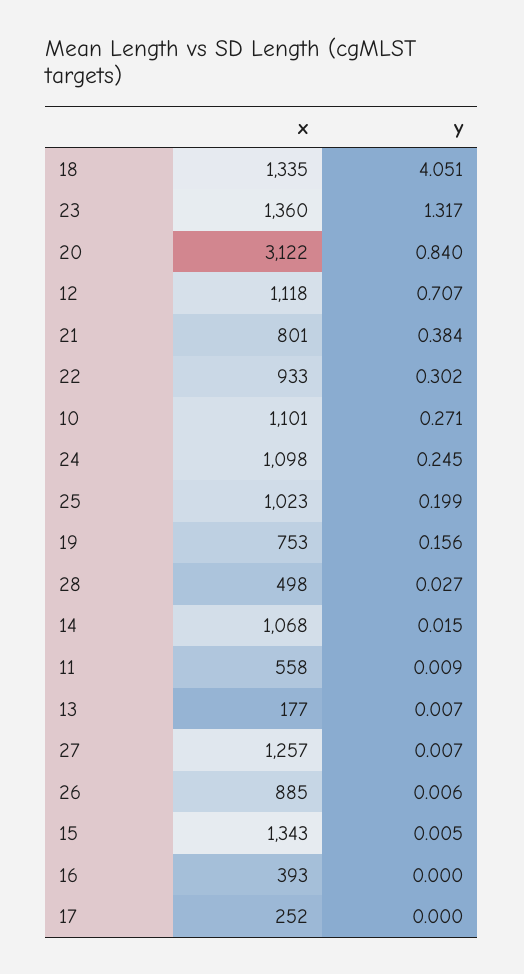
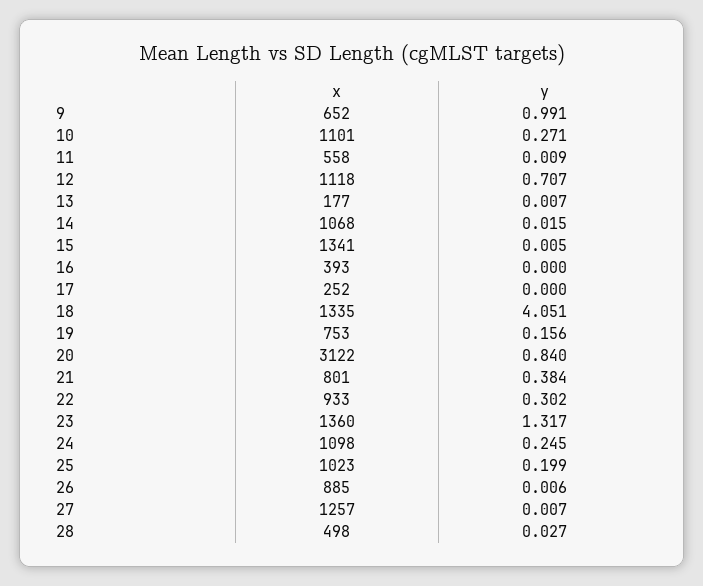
  {
    "x": {
      "18": 1335,
      "23": 1360,
      "20": 3122,
      "12": 1118,
      "21": 801,
      "22": 933,
      "10": 1101,
      "24": 1098,
      "25": 1023,
      "19": 753,
      "28": 498,
      "14": 1068,
      "11": 558,
      "13": 177,
      "27": 1257,
      "26": 885,
-     "15": 1343,
+     "15": 1341,
      "16": 393,
-     "17": 252
+     "17": 252,
+     "9": 652
    },
    "y": {
      "18": 4.051,
      "23": 1.317,
      "20": 0.84,
      "12": 0.707,
      "21": 0.384,
      "22": 0.302,
      "10": 0.271,
      "24": 0.245,
      "25": 0.199,
      "19": 0.156,
      "28": 0.027,
      "14": 0.015,
      "11": 0.009,
      "13": 0.007,
      "27": 0.007,
      "26": 0.006,
      "15": 0.005,
      "16": 0,
-     "17": 0
+     "17": 0,
+     "9": 0.991
    }
  }

